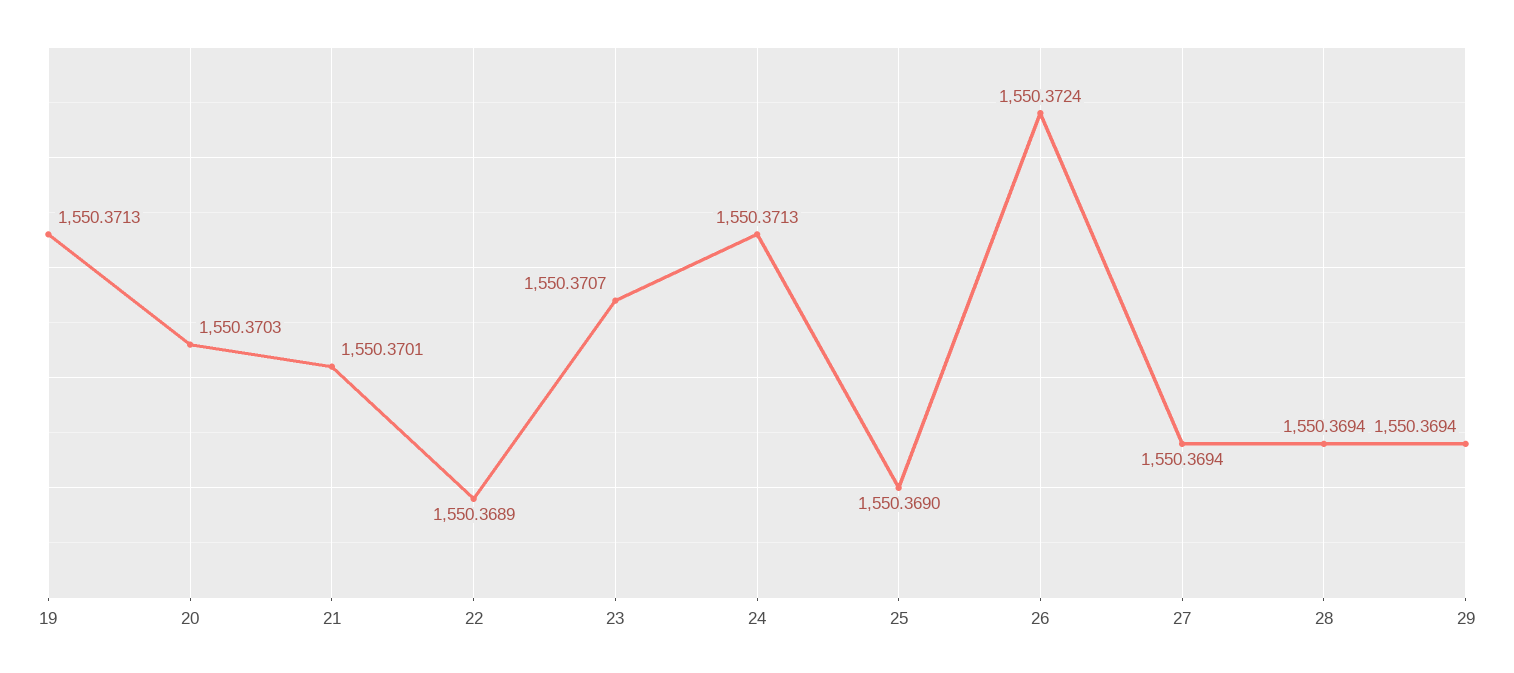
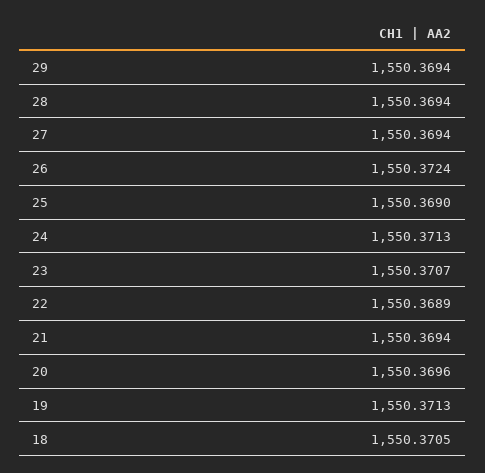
  {
    "19": 1550.3713,
-   "20": 1550.3703,
+   "20": 1550.3696,
-   "21": 1550.3701,
+   "21": 1550.3694,
    "22": 1550.3689,
    "23": 1550.3707,
    "24": 1550.3713,
    "25": 1550.369,
    "26": 1550.3724,
    "27": 1550.3694,
    "28": 1550.3694,
-   "29": 1550.3694
+   "29": 1550.3694,
+   "18": 1550.3705
  }

